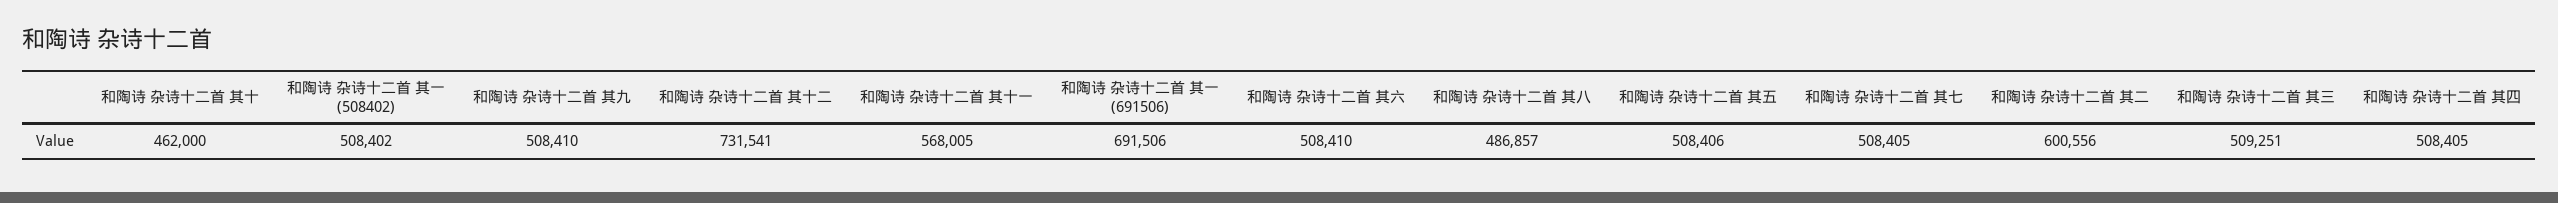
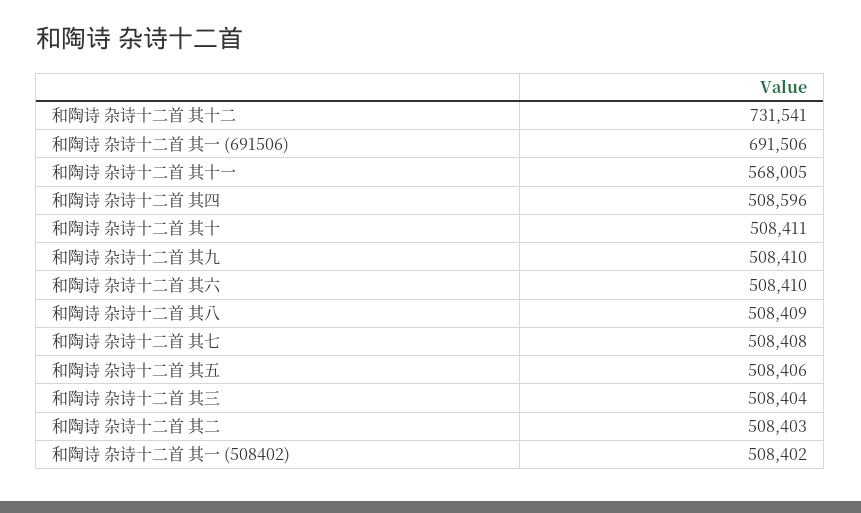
  {
-   "和陶诗 杂诗十二首 其十": 462000,
+   "和陶诗 杂诗十二首 其十": 508411,
    "和陶诗 杂诗十二首 其一 (508402)": 508402,
    "和陶诗 杂诗十二首 其九": 508410,
    "和陶诗 杂诗十二首 其十二": 731541,
    "和陶诗 杂诗十二首 其十一": 568005,
    "和陶诗 杂诗十二首 其一 (691506)": 691506,
    "和陶诗 杂诗十二首 其六": 508410,
-   "和陶诗 杂诗十二首 其八": 486857,
+   "和陶诗 杂诗十二首 其八": 508409,
    "和陶诗 杂诗十二首 其五": 508406,
-   "和陶诗 杂诗十二首 其七": 508405,
+   "和陶诗 杂诗十二首 其七": 508408,
-   "和陶诗 杂诗十二首 其二": 600556,
+   "和陶诗 杂诗十二首 其二": 508403,
-   "和陶诗 杂诗十二首 其三": 509251,
+   "和陶诗 杂诗十二首 其三": 508404,
-   "和陶诗 杂诗十二首 其四": 508405
+   "和陶诗 杂诗十二首 其四": 508596
  }

